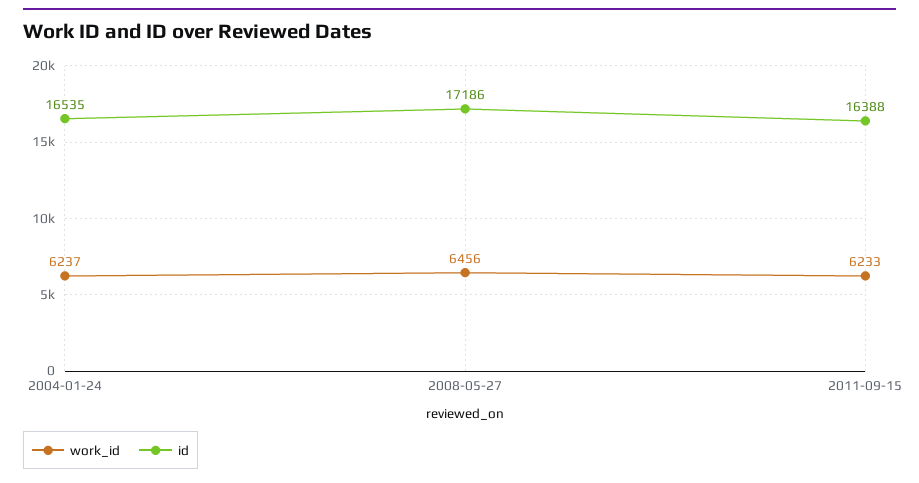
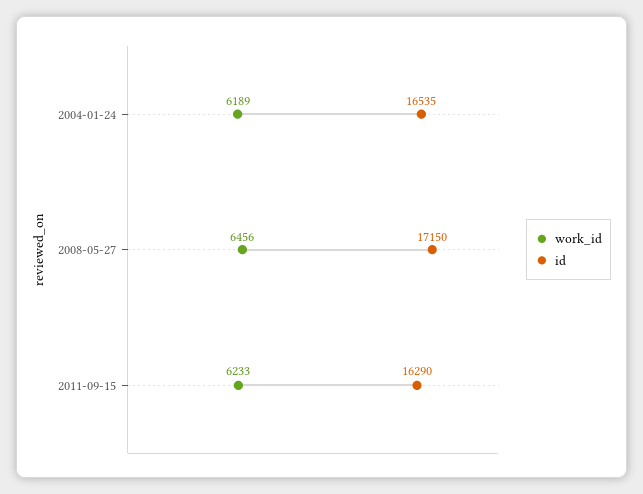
  {
    "work_id": {
-     "2004-01-24": 6237,
+     "2004-01-24": 6189,
      "2008-05-27": 6456,
      "2011-09-15": 6233
    },
    "id": {
      "2004-01-24": 16535,
-     "2008-05-27": 17186,
+     "2008-05-27": 17150,
-     "2011-09-15": 16388
+     "2011-09-15": 16290
    }
  }

